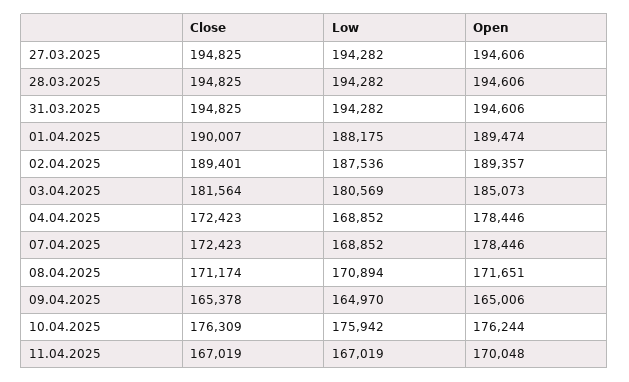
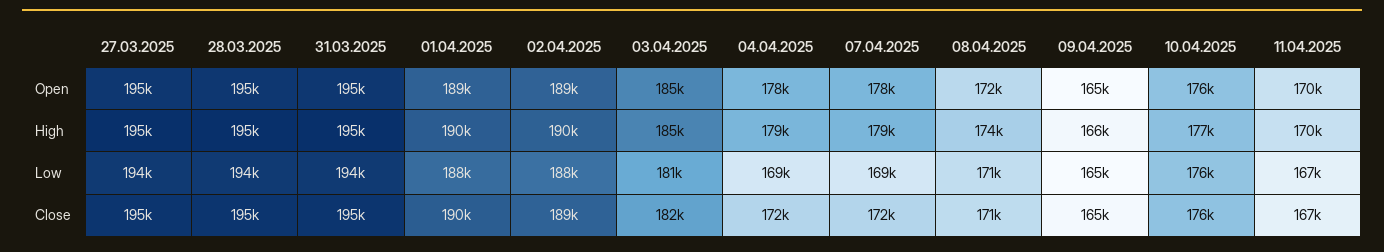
  {
    "Close": {
      "27.03.2025": 194825,
      "28.03.2025": 194825,
      "31.03.2025": 194825,
      "01.04.2025": 190007,
      "02.04.2025": 189401,
      "03.04.2025": 181564,
      "04.04.2025": 172423,
      "07.04.2025": 172423,
      "08.04.2025": 171174,
      "09.04.2025": 165378,
      "10.04.2025": 176309,
      "11.04.2025": 167019
    },
    "Low": {
      "27.03.2025": 194282,
      "28.03.2025": 194282,
      "31.03.2025": 194282,
      "01.04.2025": 188175,
      "02.04.2025": 187536,
      "03.04.2025": 180569,
      "04.04.2025": 168852,
      "07.04.2025": 168852,
      "08.04.2025": 170894,
      "09.04.2025": 164970,
      "10.04.2025": 175942,
      "11.04.2025": 167019
    },
    "Open": {
      "27.03.2025": 194606,
      "28.03.2025": 194606,
      "31.03.2025": 194606,
      "01.04.2025": 189474,
      "02.04.2025": 189357,
      "03.04.2025": 185073,
      "04.04.2025": 178446,
      "07.04.2025": 178446,
      "08.04.2025": 171651,
      "09.04.2025": 165006,
      "10.04.2025": 176244,
      "11.04.2025": 170048
-   }
+   },
+   "High": {
+     "27.03.2025": 195000,
+     "28.03.2025": 195000,
+     "31.03.2025": 195000,
+     "01.04.2025": 190000,
+     "02.04.2025": 190000,
+     "03.04.2025": 185000,
+     "04.04.2025": 179000,
+     "07.04.2025": 179000,
+     "08.04.2025": 174000,
+     "09.04.2025": 166000,
+     "10.04.2025": 177000,
+     "11.04.2025": 170000
+   }
  }

